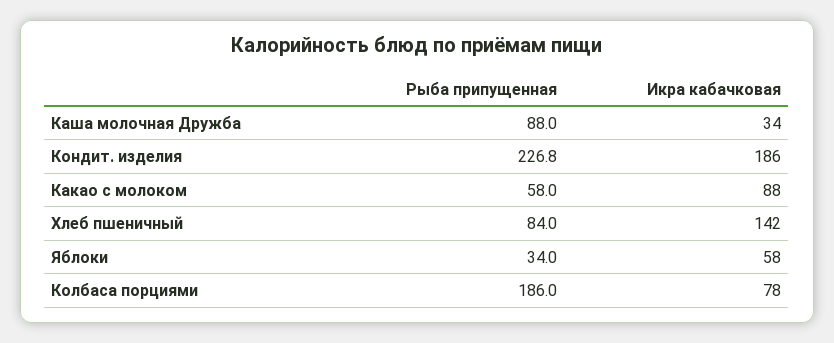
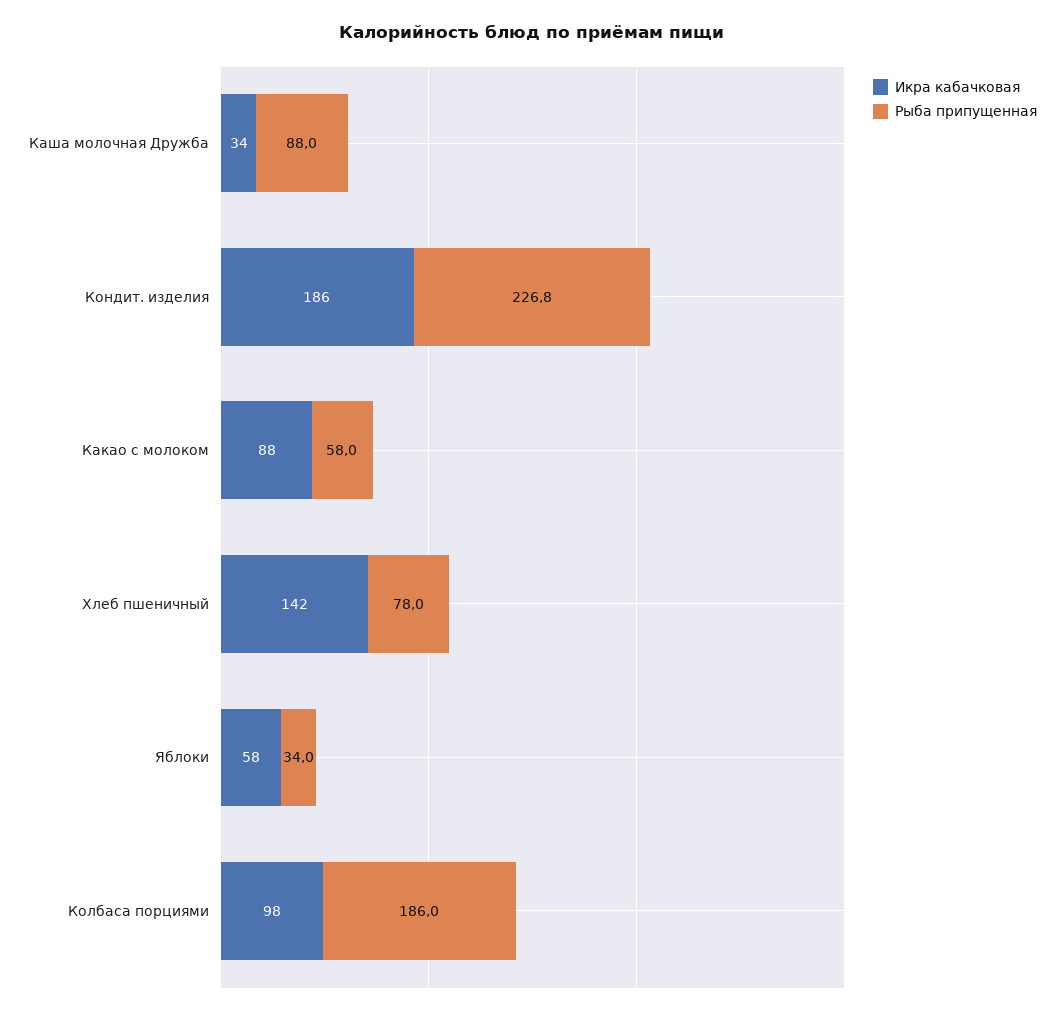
  {
    "Рыба припущенная": {
      "Каша молочная Дружба": 88,
      "Кондит. изделия": 226.8,
      "Какао с молоком": 58,
-     "Хлеб пшеничный": 84,
+     "Хлеб пшеничный": 78,
      "Яблоки": 34,
      "Колбаса порциями": 186
    },
    "Икра кабачковая": {
      "Каша молочная Дружба": 34,
      "Кондит. изделия": 186,
      "Какао с молоком": 88,
      "Хлеб пшеничный": 142,
      "Яблоки": 58,
-     "Колбаса порциями": 78
+     "Колбаса порциями": 98
    }
  }

